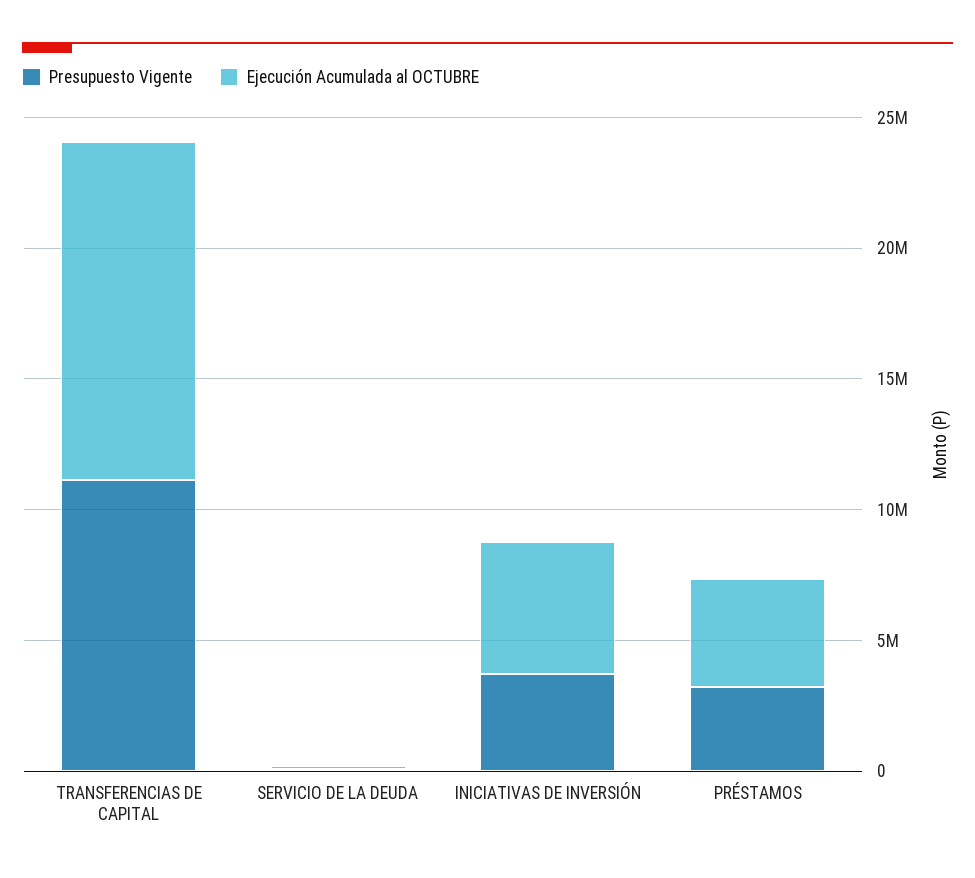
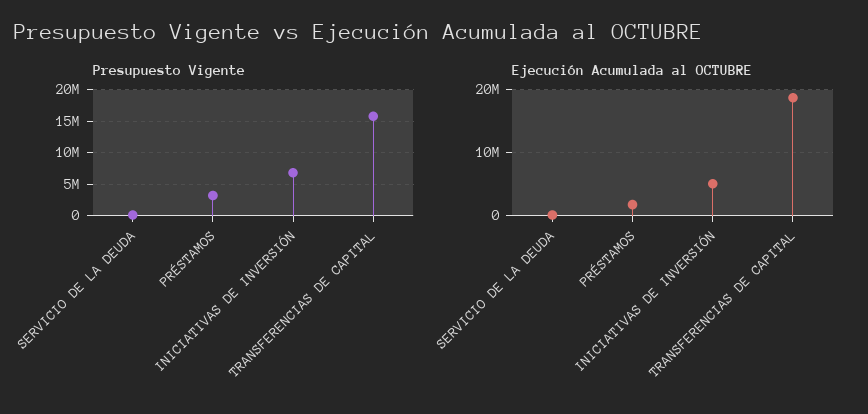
  {
    "Presupuesto Vigente": {
-     "TRANSFERENCIAS DE CAPITAL": 11000000,
+     "TRANSFERENCIAS DE CAPITAL": 16000000,
      "SERVICIO DE LA DEUDA": 0,
-     "INICIATIVAS DE INVERSIÓN": 4000000,
+     "INICIATIVAS DE INVERSIÓN": 7000000,
      "PRÉSTAMOS": 3000000
    },
    "Ejecución Acumulada al OCTUBRE": {
-     "TRANSFERENCIAS DE CAPITAL": 13000000,
+     "TRANSFERENCIAS DE CAPITAL": 19000000,
      "SERVICIO DE LA DEUDA": 0,
      "INICIATIVAS DE INVERSIÓN": 5000000,
-     "PRÉSTAMOS": 4000000
+     "PRÉSTAMOS": 2000000
    }
  }

